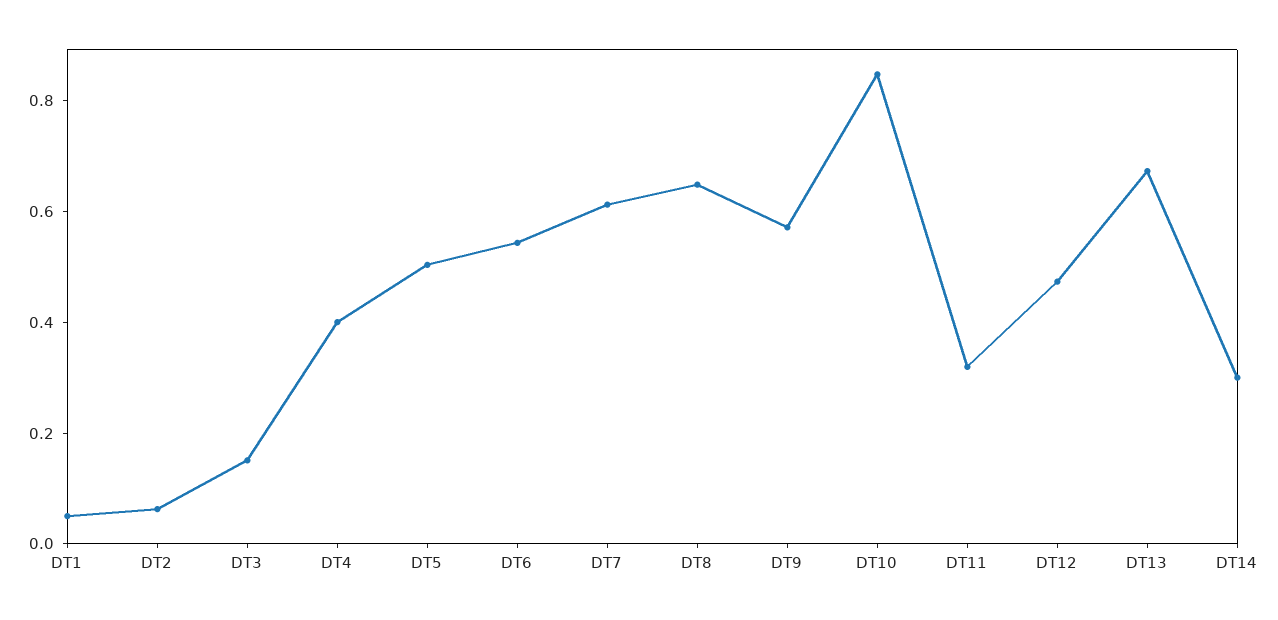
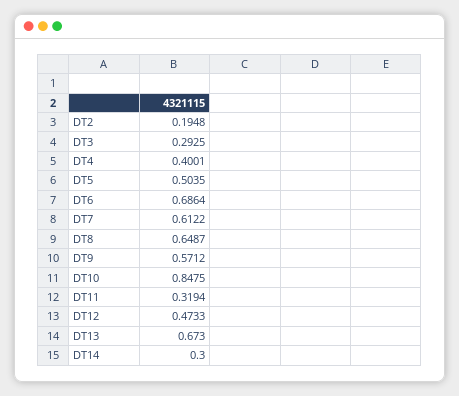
  {
-   "DT1": 0.05,
-   "DT2": 0.05,
+   "DT2": 0.1948,
-   "DT3": 0.15,
+   "DT3": 0.2925,
    "DT4": 0.4001,
    "DT5": 0.5035,
-   "DT6": 0.55,
+   "DT6": 0.6864,
    "DT7": 0.6122,
    "DT8": 0.6487,
    "DT9": 0.5712,
    "DT10": 0.8475,
    "DT11": 0.3194,
    "DT12": 0.4733,
    "DT13": 0.673,
    "DT14": 0.3
  }

